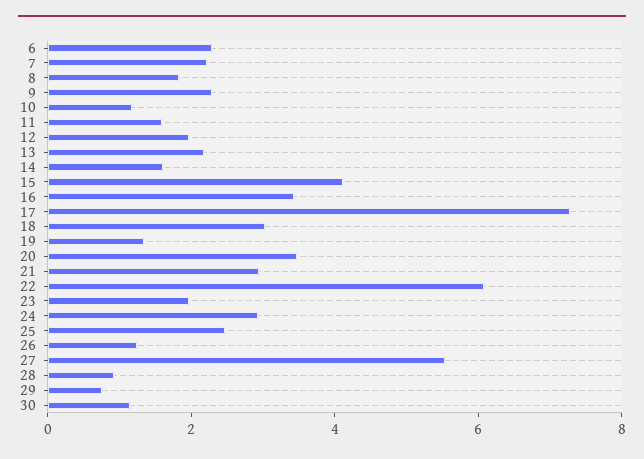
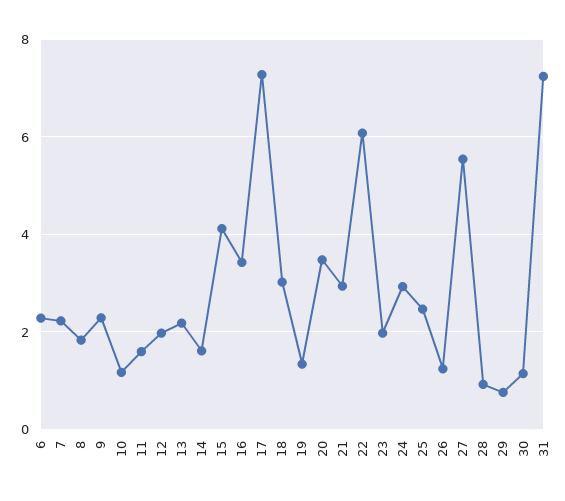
  {
    "6": 2.2,
    "7": 2.2,
    "8": 1.8,
    "9": 2.2,
    "10": 1.2,
    "11": 1.6,
    "12": 2,
    "13": 2.2,
    "14": 1.6,
    "15": 4.2,
    "16": 3.4,
    "17": 7.2,
    "18": 3,
    "19": 1.4,
    "20": 3.4,
    "21": 3,
    "22": 6,
    "23": 2,
    "24": 3,
    "25": 2.4,
    "26": 1.2,
    "27": 5.6,
    "28": 1,
    "29": 0.8,
-   "30": 1.2
+   "30": 1.2,
+   "31": 7.2
  }

